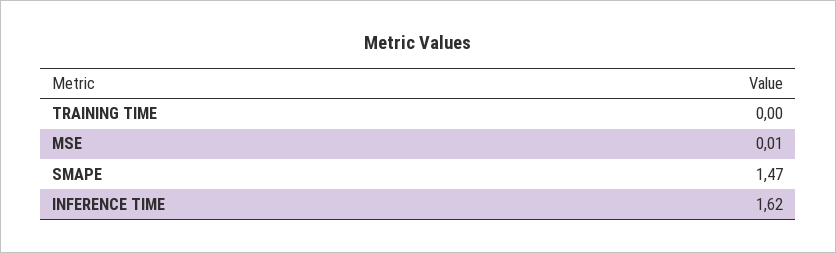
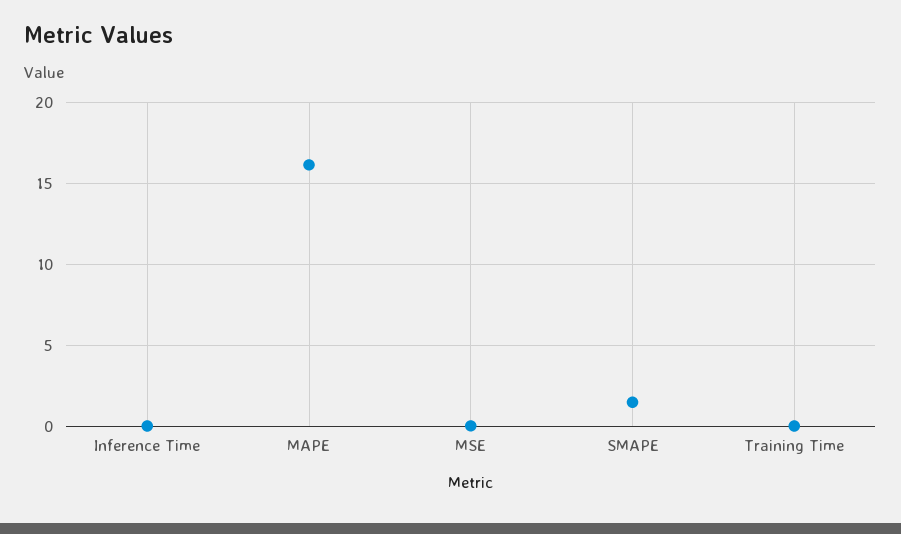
  {
    "TRAINING TIME": 0,
    "MSE": 0.01,
    "SMAPE": 1.47,
-   "INFERENCE TIME": 1.62
+   "INFERENCE TIME": 0,
+   "MAPE": 16
  }

